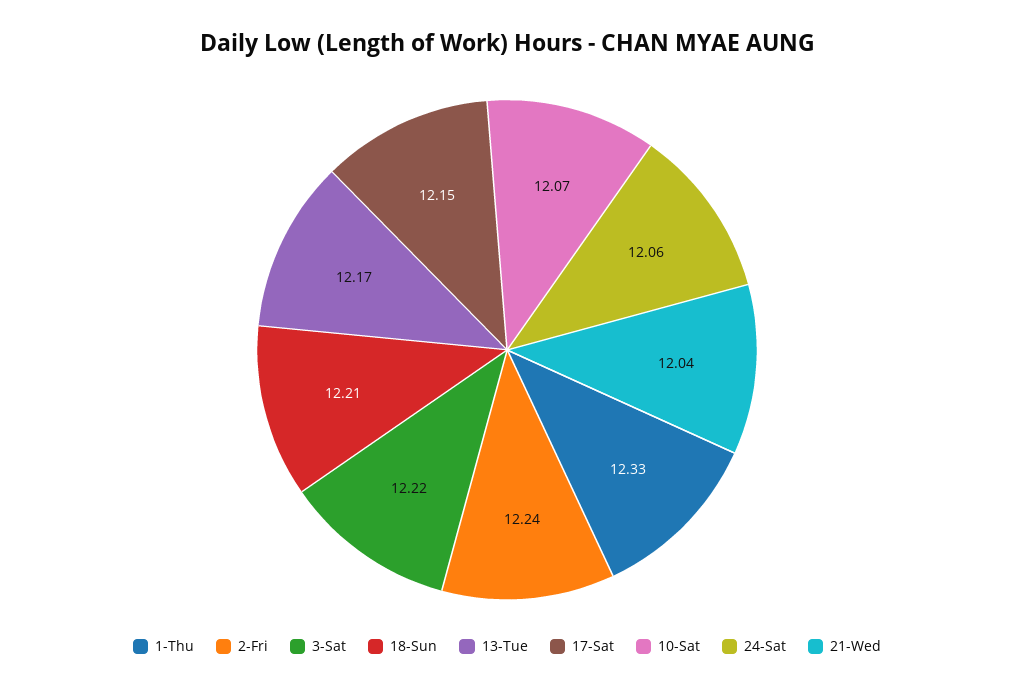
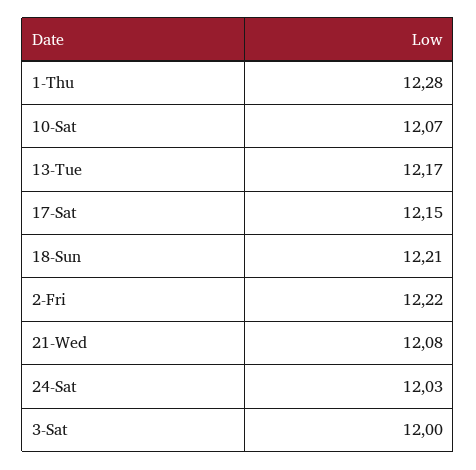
  {
-   "1-Thu": 12.33,
+   "1-Thu": 12.28,
-   "2-Fri": 12.24,
+   "2-Fri": 12.22,
-   "3-Sat": 12.22,
+   "3-Sat": 12,
    "18-Sun": 12.21,
    "13-Tue": 12.17,
    "17-Sat": 12.15,
    "10-Sat": 12.07,
-   "24-Sat": 12.06,
+   "24-Sat": 12.03,
-   "21-Wed": 12.04
+   "21-Wed": 12.08
  }

